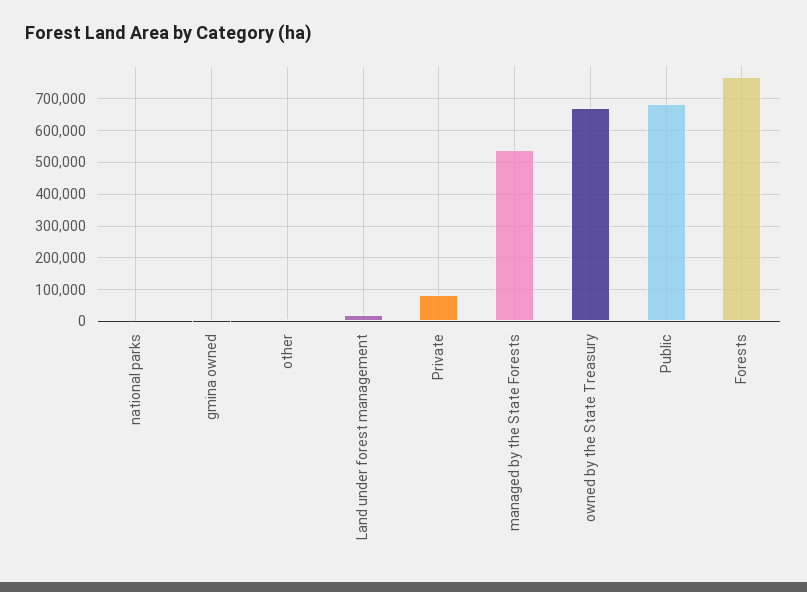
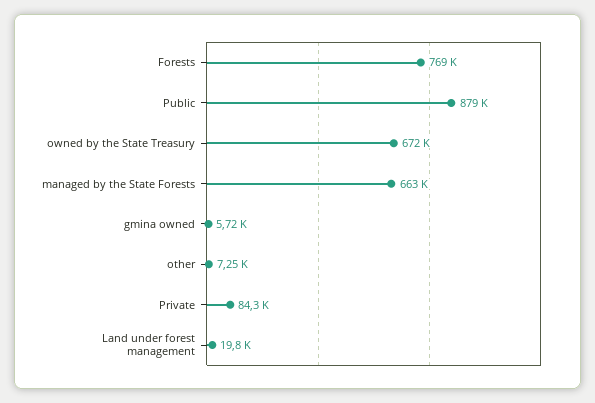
  {
-   "national parks": 0,
    "gmina owned": 5720,
    "other": 7250,
    "Land under forest management": 19800,
    "Private": 84300,
-   "managed by the State Forests": 540000,
+   "managed by the State Forests": 663000,
    "owned by the State Treasury": 672000,
-   "Public": 680000,
+   "Public": 879000,
    "Forests": 769000
  }

